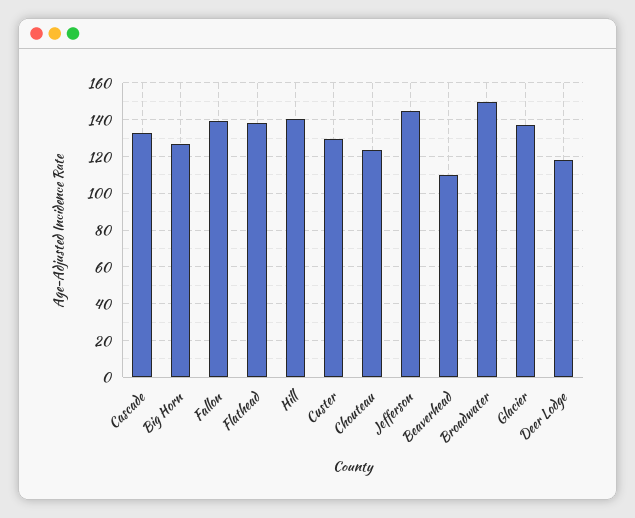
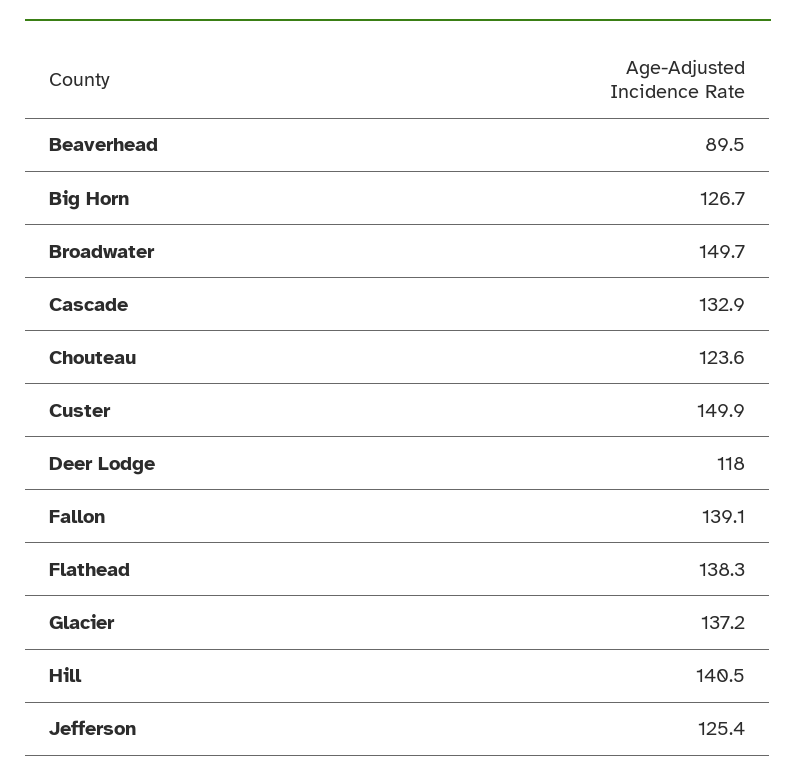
  {
    "Cascade": 132.9,
    "Big Horn": 126.7,
    "Fallon": 139.1,
    "Flathead": 138.3,
    "Hill": 140.5,
-   "Custer": 130,
+   "Custer": 149.9,
    "Chouteau": 123.6,
-   "Jefferson": 145,
+   "Jefferson": 125.4,
-   "Beaverhead": 110,
+   "Beaverhead": 89.5,
    "Broadwater": 149.7,
    "Glacier": 137.2,
    "Deer Lodge": 118
  }

